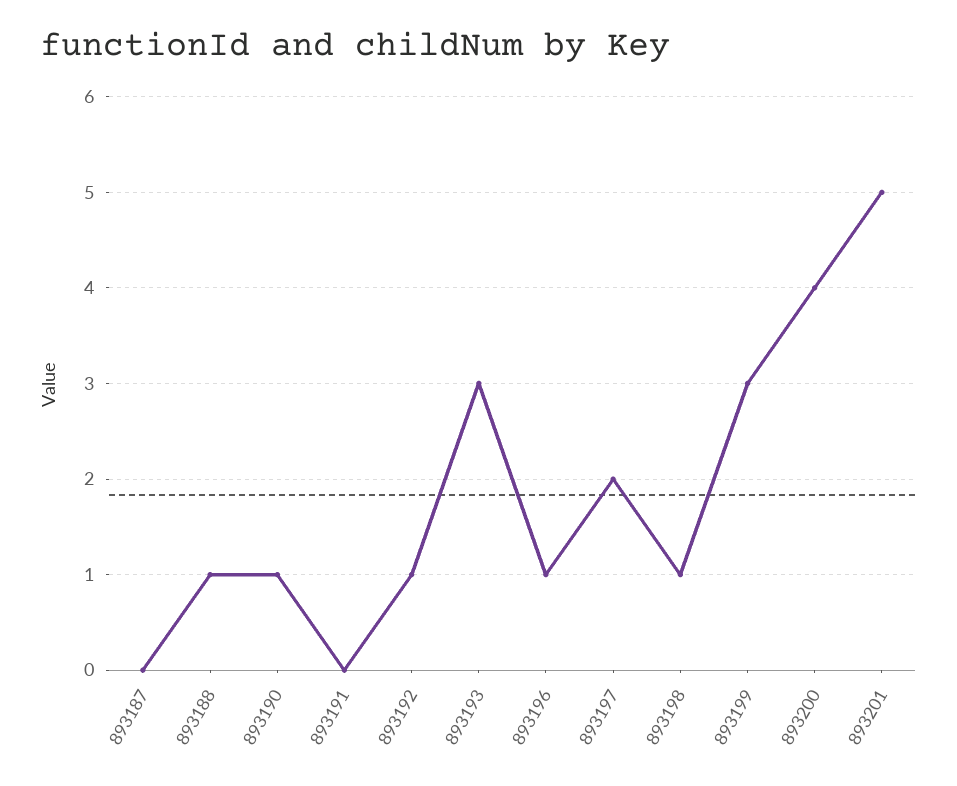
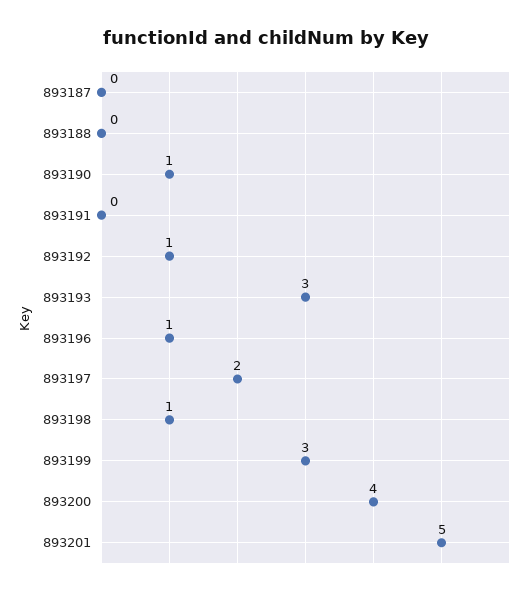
  {
    "893187": 0,
-   "893188": 1,
+   "893188": 0,
    "893190": 1,
    "893191": 0,
    "893192": 1,
    "893193": 3,
    "893196": 1,
    "893197": 2,
    "893198": 1,
    "893199": 3,
    "893200": 4,
    "893201": 5
  }

